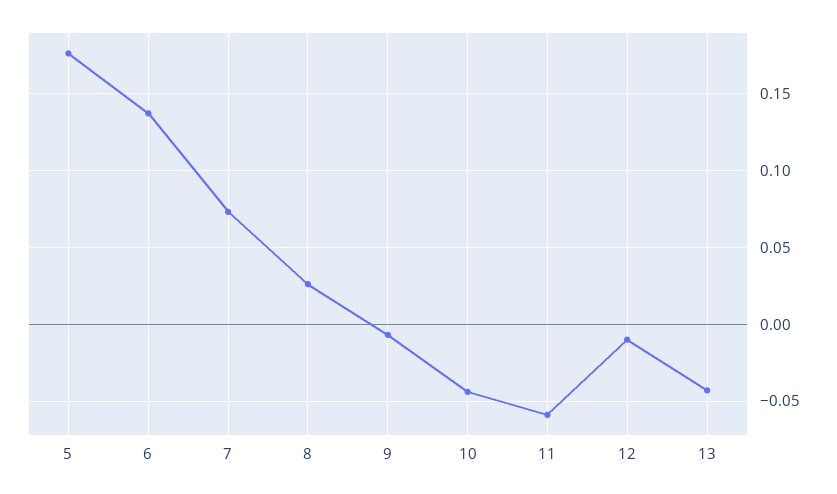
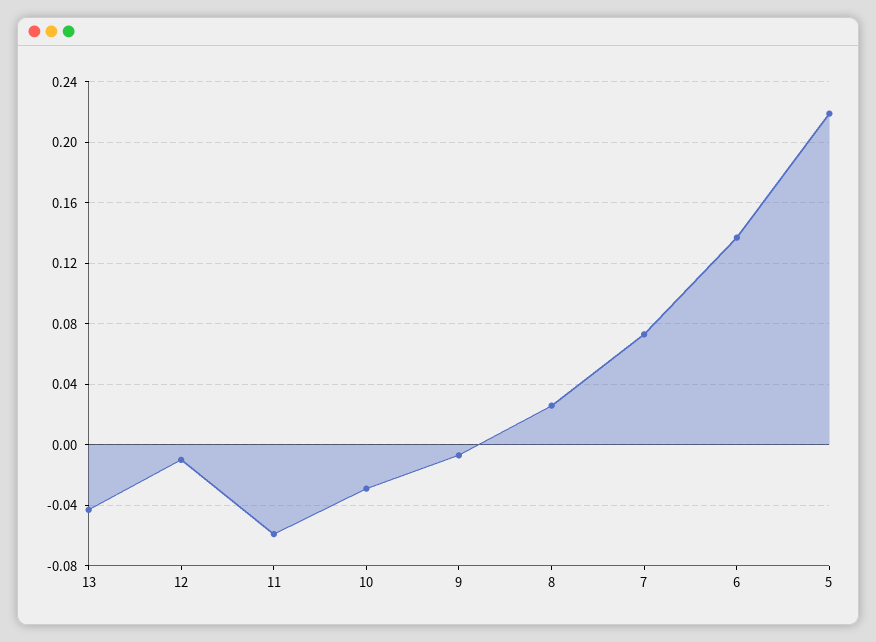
  {
-   "5": 0.175,
+   "5": 0.22,
    "6": 0.135,
    "7": 0.075,
    "8": 0.025,
    "9": -0.005,
-   "10": -0.045,
+   "10": -0.03,
    "11": -0.06,
    "12": -0.01,
    "13": -0.045
  }

